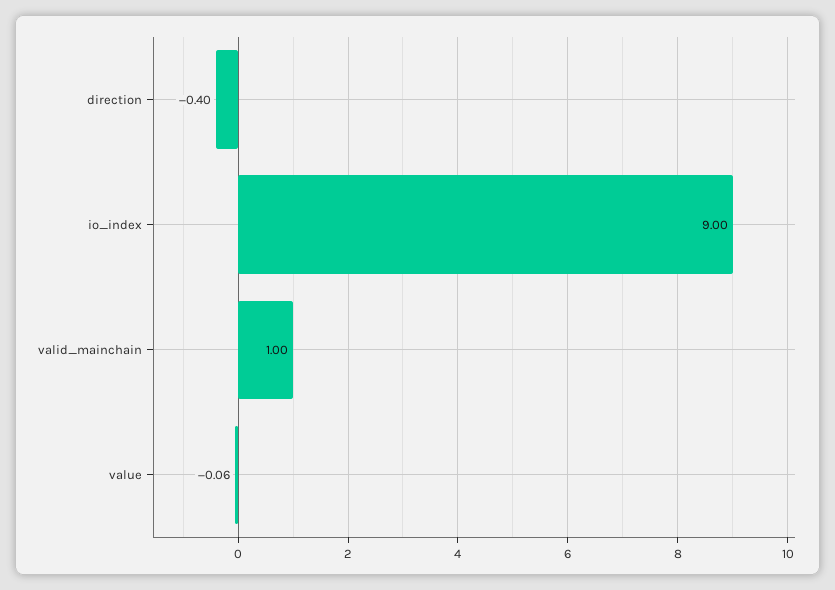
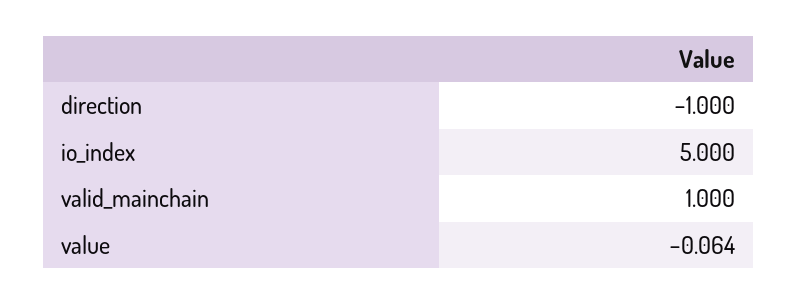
  {
-   "direction": -0.4,
+   "direction": -1,
-   "io_index": 9,
+   "io_index": 5,
    "valid_mainchain": 1,
    "value": -0.064
  }

